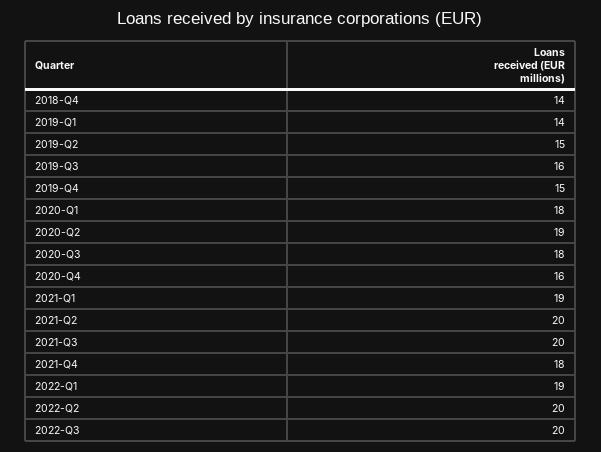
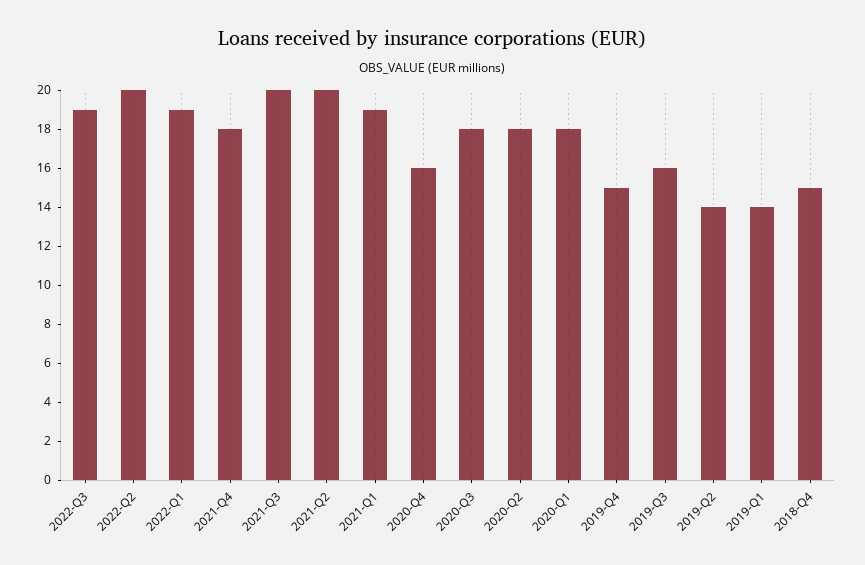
  {
-   "2018-Q4": 14,
+   "2018-Q4": 15,
    "2019-Q1": 14,
-   "2019-Q2": 15,
+   "2019-Q2": 14,
    "2019-Q3": 16,
    "2019-Q4": 15,
    "2020-Q1": 18,
-   "2020-Q2": 19,
+   "2020-Q2": 18,
    "2020-Q3": 18,
    "2020-Q4": 16,
    "2021-Q1": 19,
    "2021-Q2": 20,
    "2021-Q3": 20,
    "2021-Q4": 18,
    "2022-Q1": 19,
    "2022-Q2": 20,
-   "2022-Q3": 20
+   "2022-Q3": 19
  }

